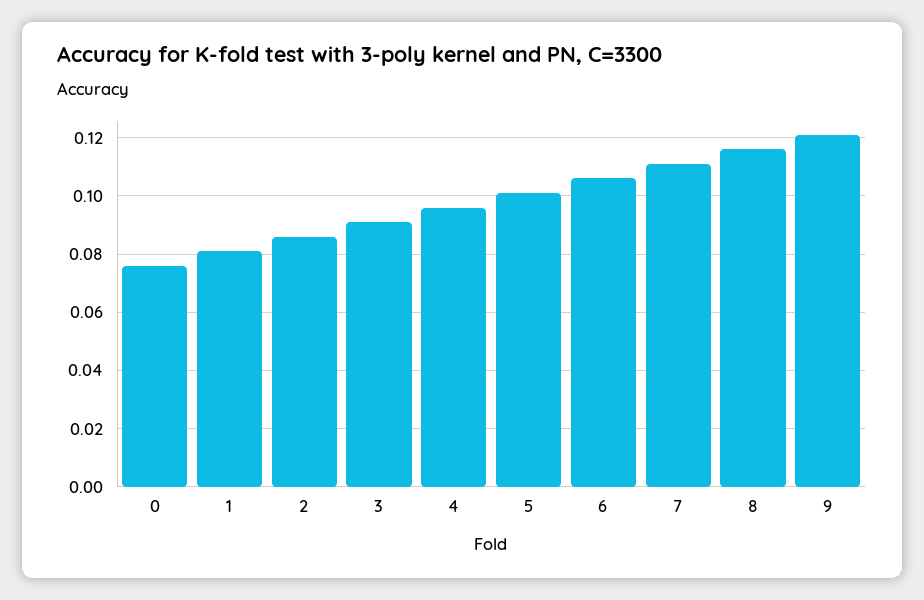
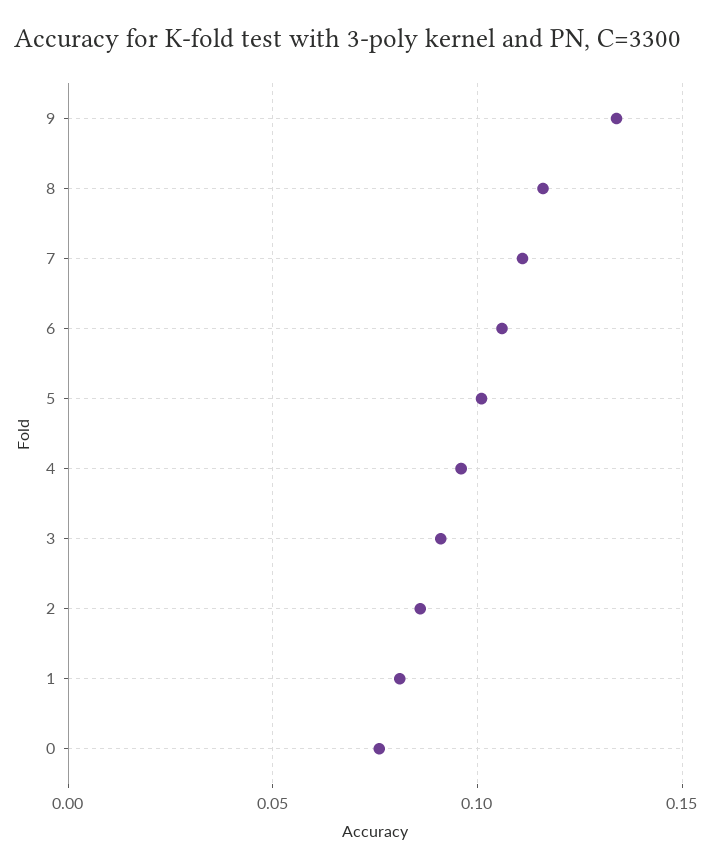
  {
    "0": 0.075,
    "1": 0.08,
    "2": 0.085,
    "3": 0.09,
    "4": 0.095,
    "5": 0.1,
    "6": 0.105,
    "7": 0.11,
    "8": 0.115,
-   "9": 0.12
+   "9": 0.135
  }

